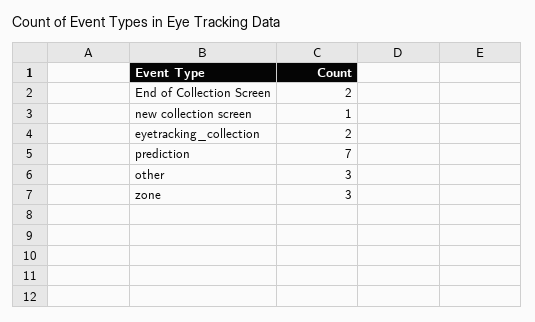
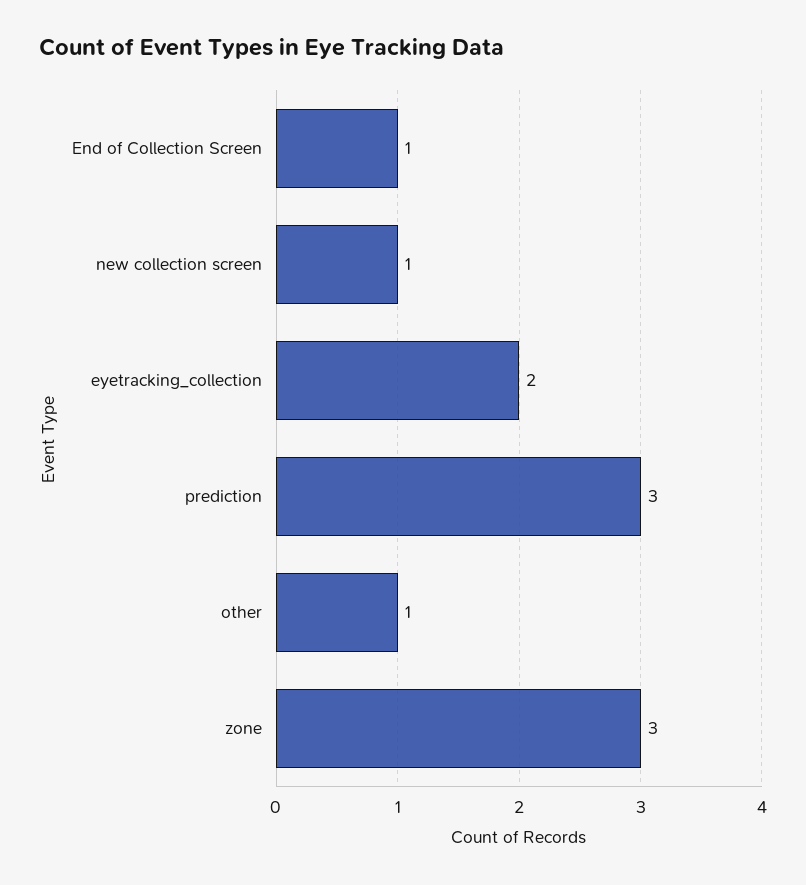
  {
-   "End of Collection Screen": 2,
+   "End of Collection Screen": 1,
    "new collection screen": 1,
    "eyetracking_collection": 2,
-   "prediction": 7,
+   "prediction": 3,
-   "other": 3,
+   "other": 1,
    "zone": 3
  }

